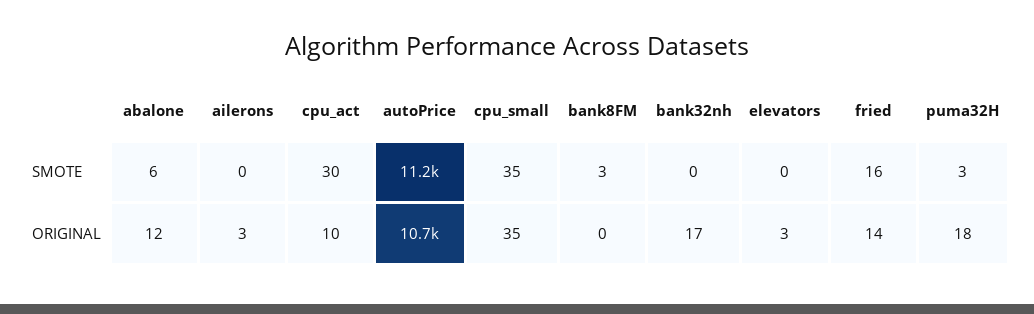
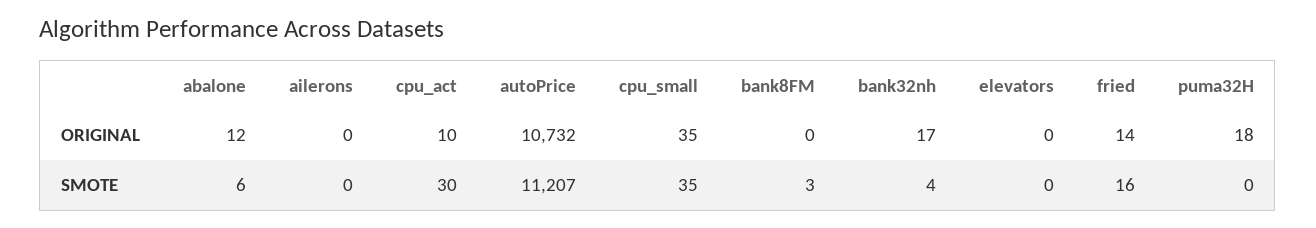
  {
    "abalone": {
      "SMOTE": 6,
      "ORIGINAL": 12
    },
    "ailerons": {
      "SMOTE": 0,
-     "ORIGINAL": 3
+     "ORIGINAL": 0
    },
    "cpu_act": {
      "SMOTE": 30,
      "ORIGINAL": 10
    },
    "autoPrice": {
      "SMOTE": 11207,
      "ORIGINAL": 10732
    },
    "cpu_small": {
      "SMOTE": 35,
      "ORIGINAL": 35
    },
    "bank8FM": {
      "SMOTE": 3,
      "ORIGINAL": 0
    },
    "bank32nh": {
-     "SMOTE": 0,
+     "SMOTE": 4,
      "ORIGINAL": 17
    },
    "elevators": {
      "SMOTE": 0,
-     "ORIGINAL": 3
+     "ORIGINAL": 0
    },
    "fried": {
      "SMOTE": 16,
      "ORIGINAL": 14
    },
    "puma32H": {
-     "SMOTE": 3,
+     "SMOTE": 0,
      "ORIGINAL": 18
    }
  }

